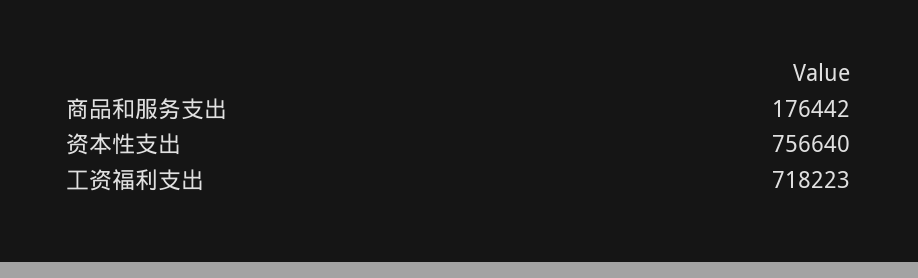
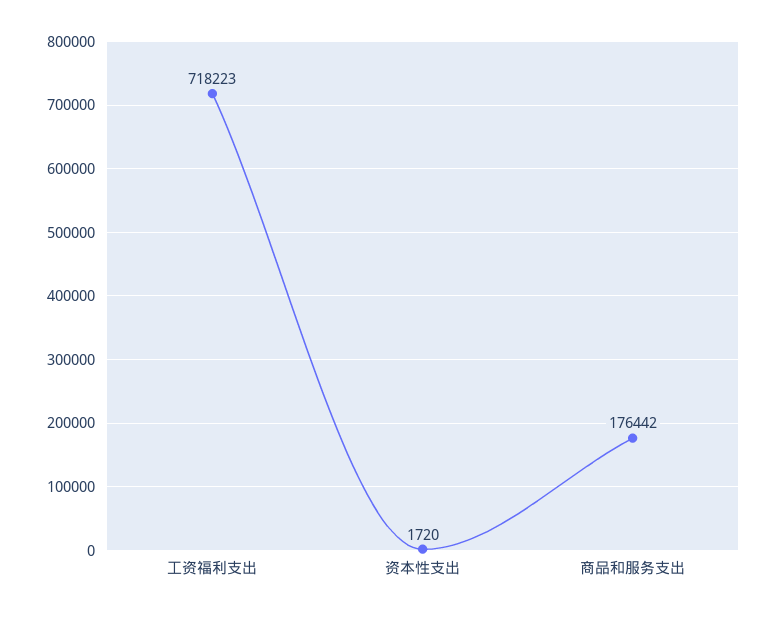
  {
    "商品和服务支出": 176442,
-   "资本性支出": 756640,
+   "资本性支出": 1720,
    "工资福利支出": 718223
  }

